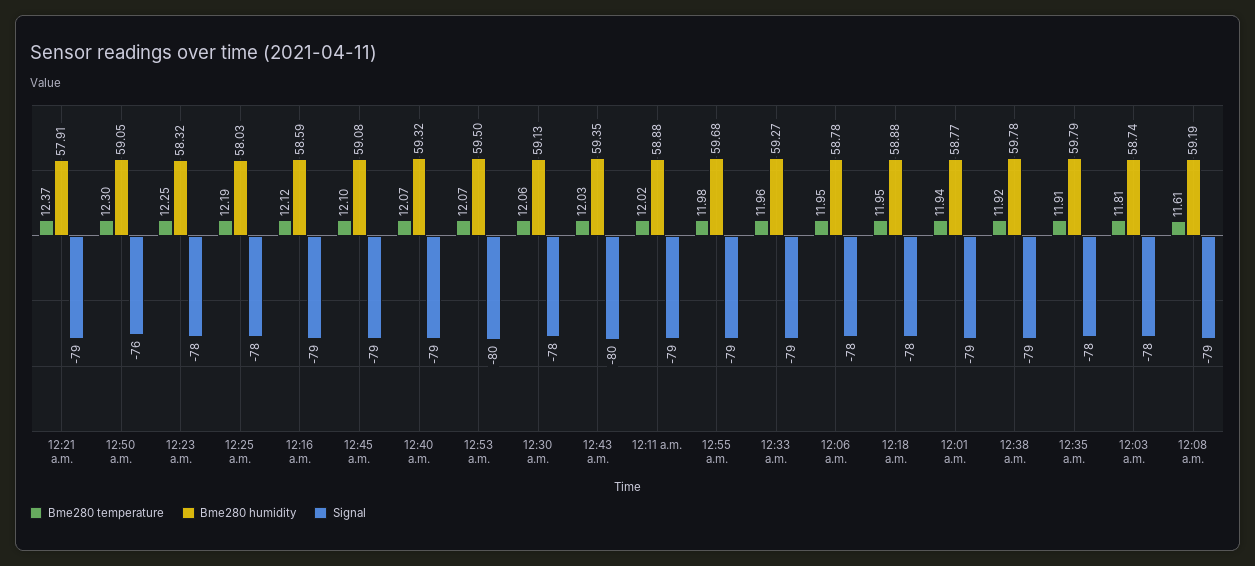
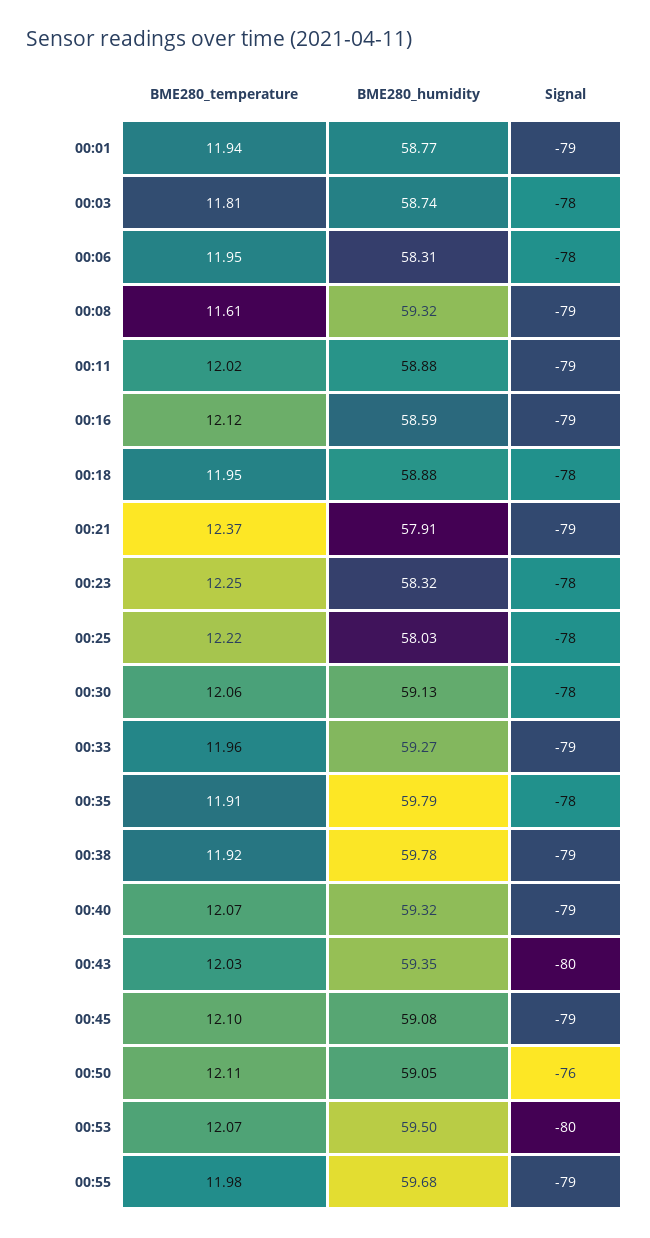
  {
    "Bme280 temperature": {
      "12:21 a.m.": 12.37,
-     "12:50 a.m.": 12.3,
+     "12:50 a.m.": 12.11,
      "12:23 a.m.": 12.25,
-     "12:25 a.m.": 12.19,
+     "12:25 a.m.": 12.22,
      "12:16 a.m.": 12.12,
      "12:45 a.m.": 12.1,
      "12:40 a.m.": 12.07,
      "12:53 a.m.": 12.07,
      "12:30 a.m.": 12.06,
      "12:43 a.m.": 12.03,
      "12:11 a.m.": 12.02,
      "12:55 a.m.": 11.98,
      "12:33 a.m.": 11.96,
      "12:06 a.m.": 11.95,
      "12:18 a.m.": 11.95,
      "12:01 a.m.": 11.94,
      "12:38 a.m.": 11.92,
      "12:35 a.m.": 11.91,
      "12:03 a.m.": 11.81,
      "12:08 a.m.": 11.61
    },
    "Bme280 humidity": {
      "12:21 a.m.": 57.91,
      "12:50 a.m.": 59.05,
      "12:23 a.m.": 58.32,
      "12:25 a.m.": 58.03,
      "12:16 a.m.": 58.59,
      "12:45 a.m.": 59.08,
      "12:40 a.m.": 59.32,
      "12:53 a.m.": 59.5,
      "12:30 a.m.": 59.13,
      "12:43 a.m.": 59.35,
      "12:11 a.m.": 58.88,
      "12:55 a.m.": 59.68,
      "12:33 a.m.": 59.27,
-     "12:06 a.m.": 58.78,
+     "12:06 a.m.": 58.31,
      "12:18 a.m.": 58.88,
      "12:01 a.m.": 58.77,
      "12:38 a.m.": 59.78,
      "12:35 a.m.": 59.79,
      "12:03 a.m.": 58.74,
-     "12:08 a.m.": 59.19
+     "12:08 a.m.": 59.32
    },
    "Signal": {
      "12:21 a.m.": -79,
      "12:50 a.m.": -76,
      "12:23 a.m.": -78,
      "12:25 a.m.": -78,
      "12:16 a.m.": -79,
      "12:45 a.m.": -79,
      "12:40 a.m.": -79,
      "12:53 a.m.": -80,
      "12:30 a.m.": -78,
      "12:43 a.m.": -80,
      "12:11 a.m.": -79,
      "12:55 a.m.": -79,
      "12:33 a.m.": -79,
      "12:06 a.m.": -78,
      "12:18 a.m.": -78,
      "12:01 a.m.": -79,
      "12:38 a.m.": -79,
      "12:35 a.m.": -78,
      "12:03 a.m.": -78,
      "12:08 a.m.": -79
    }
  }

